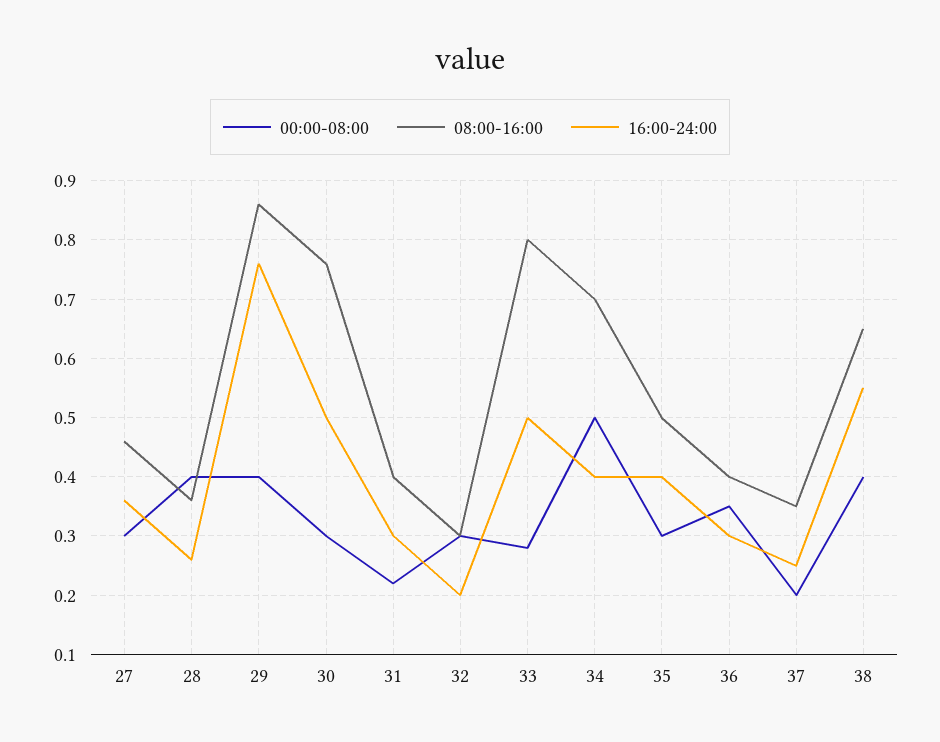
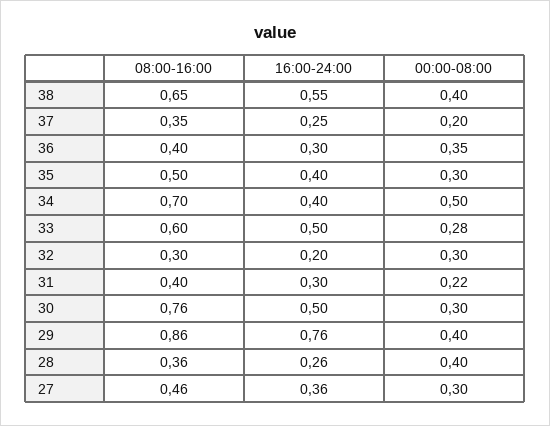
  {
    "00:00-08:00": {
      "27": 0.3,
      "28": 0.4,
      "29": 0.4,
      "30": 0.3,
      "31": 0.22,
      "32": 0.3,
      "33": 0.28,
      "34": 0.5,
      "35": 0.3,
      "36": 0.35,
      "37": 0.2,
      "38": 0.4
    },
    "08:00-16:00": {
      "27": 0.46,
      "28": 0.36,
      "29": 0.86,
      "30": 0.76,
      "31": 0.4,
      "32": 0.3,
-     "33": 0.8,
+     "33": 0.6,
      "34": 0.7,
      "35": 0.5,
      "36": 0.4,
      "37": 0.35,
      "38": 0.65
    },
    "16:00-24:00": {
      "27": 0.36,
      "28": 0.26,
      "29": 0.76,
      "30": 0.5,
      "31": 0.3,
      "32": 0.2,
      "33": 0.5,
      "34": 0.4,
      "35": 0.4,
      "36": 0.3,
      "37": 0.25,
      "38": 0.55
    }
  }

